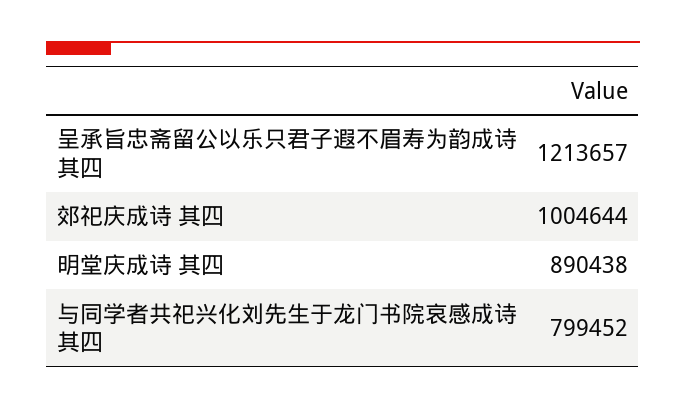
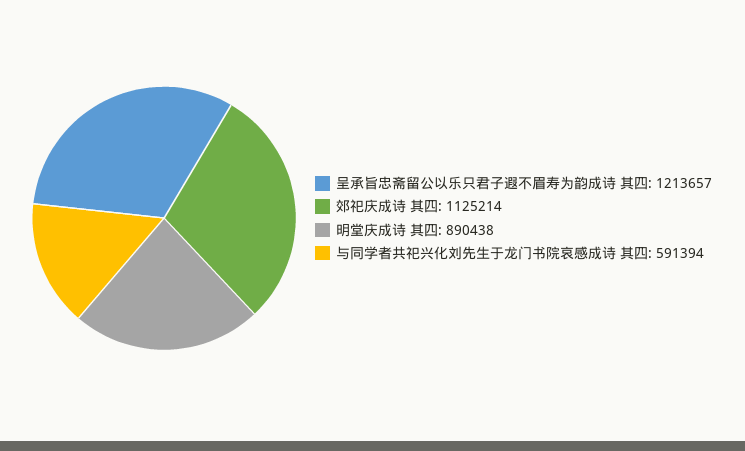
  {
    "呈承旨忠斋留公以乐只君子遐不眉寿为韵成诗 其四": 1213657,
-   "郊祀庆成诗 其四": 1004644,
+   "郊祀庆成诗 其四": 1125214,
    "明堂庆成诗 其四": 890438,
-   "与同学者共祀兴化刘先生于龙门书院哀感成诗 其四": 799452
+   "与同学者共祀兴化刘先生于龙门书院哀感成诗 其四": 591394
  }

